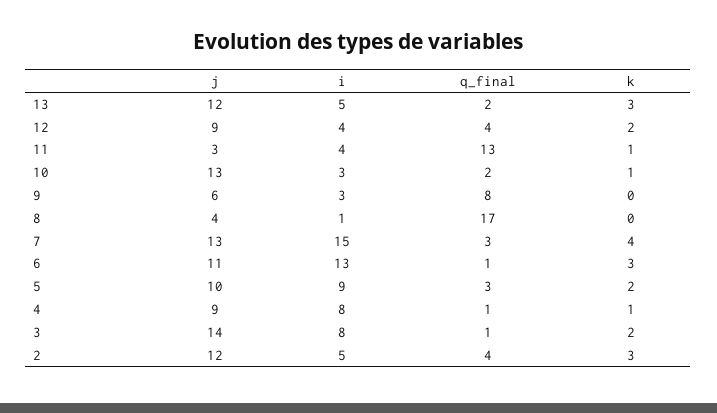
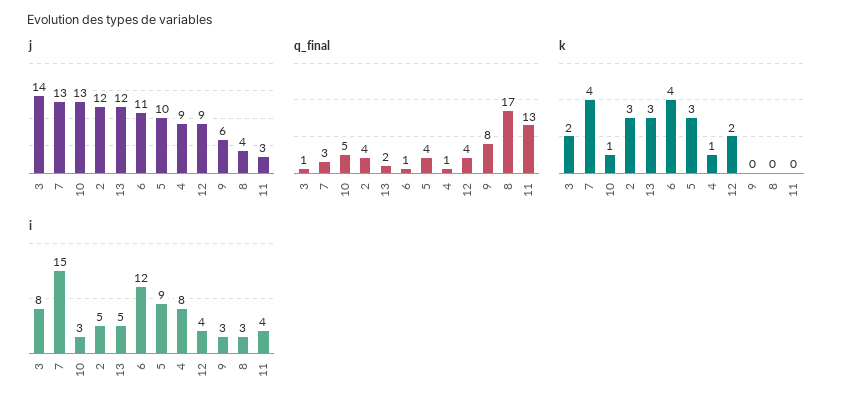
  {
    "j": {
      "13": 12,
      "12": 9,
      "11": 3,
      "10": 13,
      "9": 6,
      "8": 4,
      "7": 13,
      "6": 11,
      "5": 10,
      "4": 9,
      "3": 14,
      "2": 12
    },
    "i": {
      "13": 5,
      "12": 4,
      "11": 4,
      "10": 3,
      "9": 3,
-     "8": 1,
+     "8": 3,
      "7": 15,
-     "6": 13,
+     "6": 12,
      "5": 9,
      "4": 8,
      "3": 8,
      "2": 5
    },
    "q_final": {
      "13": 2,
      "12": 4,
      "11": 13,
-     "10": 2,
+     "10": 5,
      "9": 8,
      "8": 17,
      "7": 3,
      "6": 1,
-     "5": 3,
+     "5": 4,
      "4": 1,
      "3": 1,
      "2": 4
    },
    "k": {
      "13": 3,
      "12": 2,
-     "11": 1,
+     "11": 0,
      "10": 1,
      "9": 0,
      "8": 0,
      "7": 4,
-     "6": 3,
+     "6": 4,
-     "5": 2,
+     "5": 3,
      "4": 1,
      "3": 2,
      "2": 3
    }
  }

